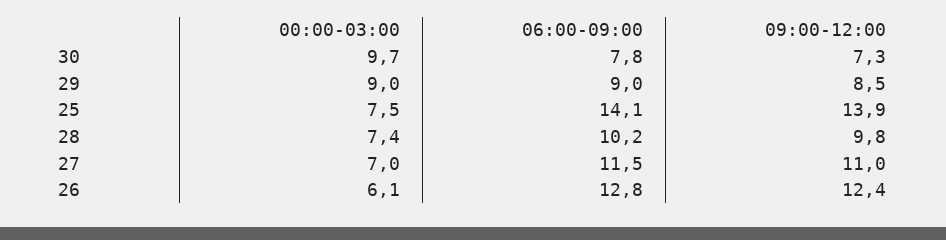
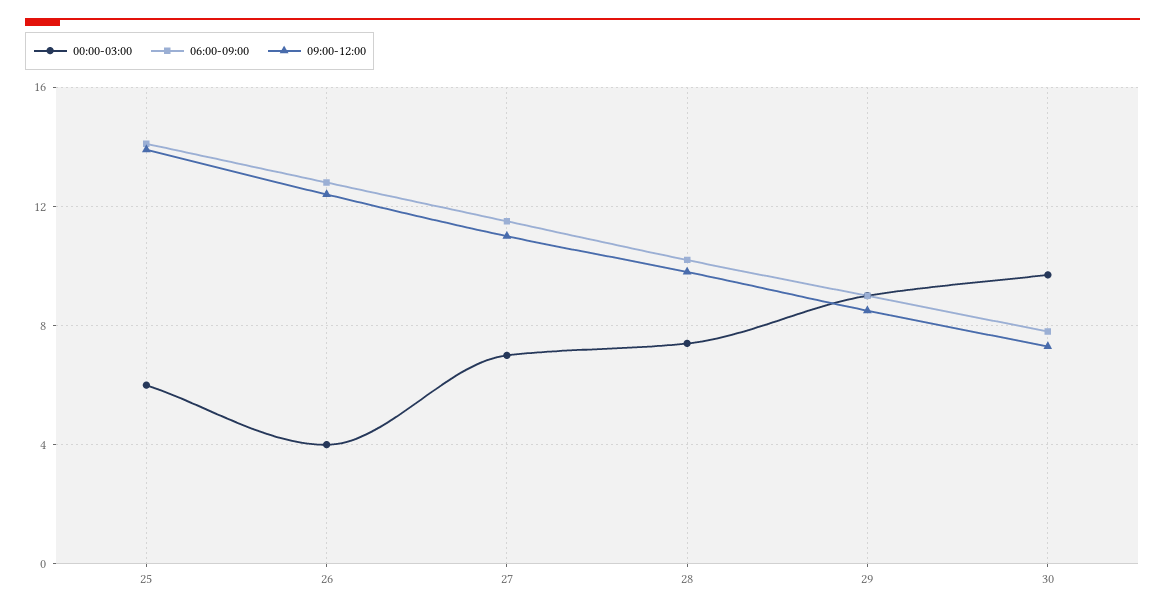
  {
    "00:00-03:00": {
      "30": 9.7,
      "29": 9,
-     "25": 7.5,
+     "25": 6,
      "28": 7.4,
      "27": 7,
-     "26": 6.1
+     "26": 4
    },
    "06:00-09:00": {
      "30": 7.8,
      "29": 9,
      "25": 14.1,
      "28": 10.2,
      "27": 11.5,
      "26": 12.8
    },
    "09:00-12:00": {
      "30": 7.3,
      "29": 8.5,
      "25": 13.9,
      "28": 9.8,
      "27": 11,
      "26": 12.4
    }
  }

